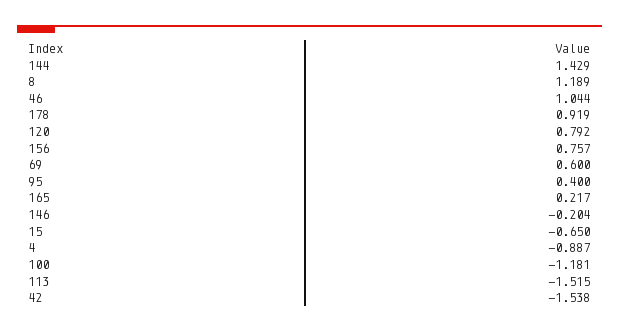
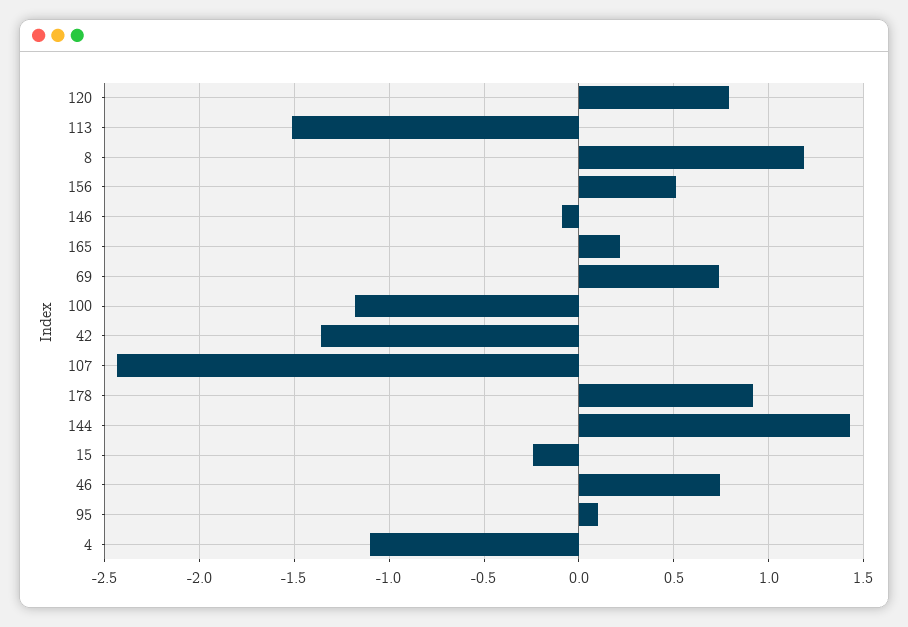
  {
    "144": 1.429,
    "8": 1.189,
-   "46": 1.044,
+   "46": 0.75,
    "178": 0.919,
    "120": 0.792,
-   "156": 0.757,
+   "156": 0.5,
-   "69": 0.6,
+   "69": 0.75,
-   "95": 0.4,
+   "95": 0.1,
    "165": 0.217,
-   "146": -0.204,
+   "146": -0.1,
-   "15": -0.65,
+   "15": -0.25,
-   "4": -0.887,
+   "4": -1.1,
    "100": -1.181,
    "113": -1.515,
-   "42": -1.538
+   "42": -1.35,
+   "107": -2.45
  }

